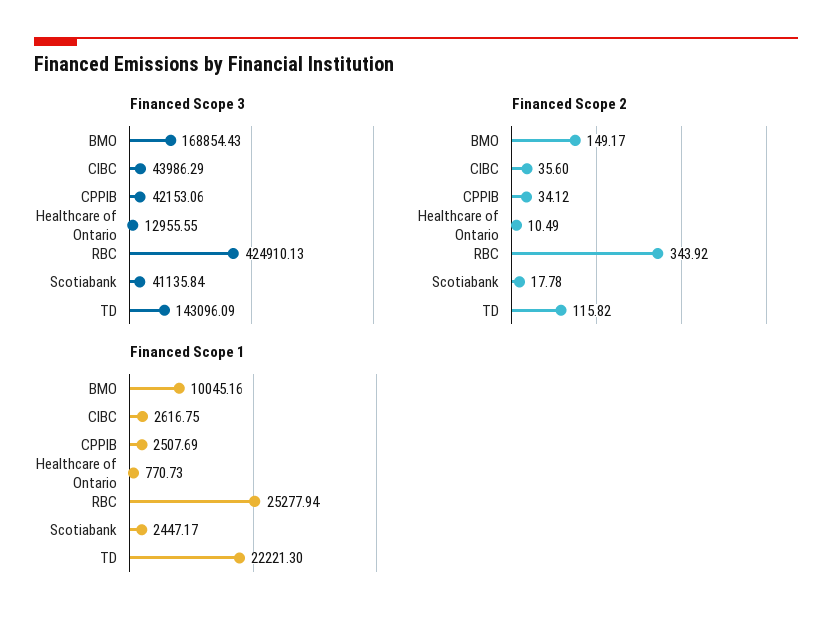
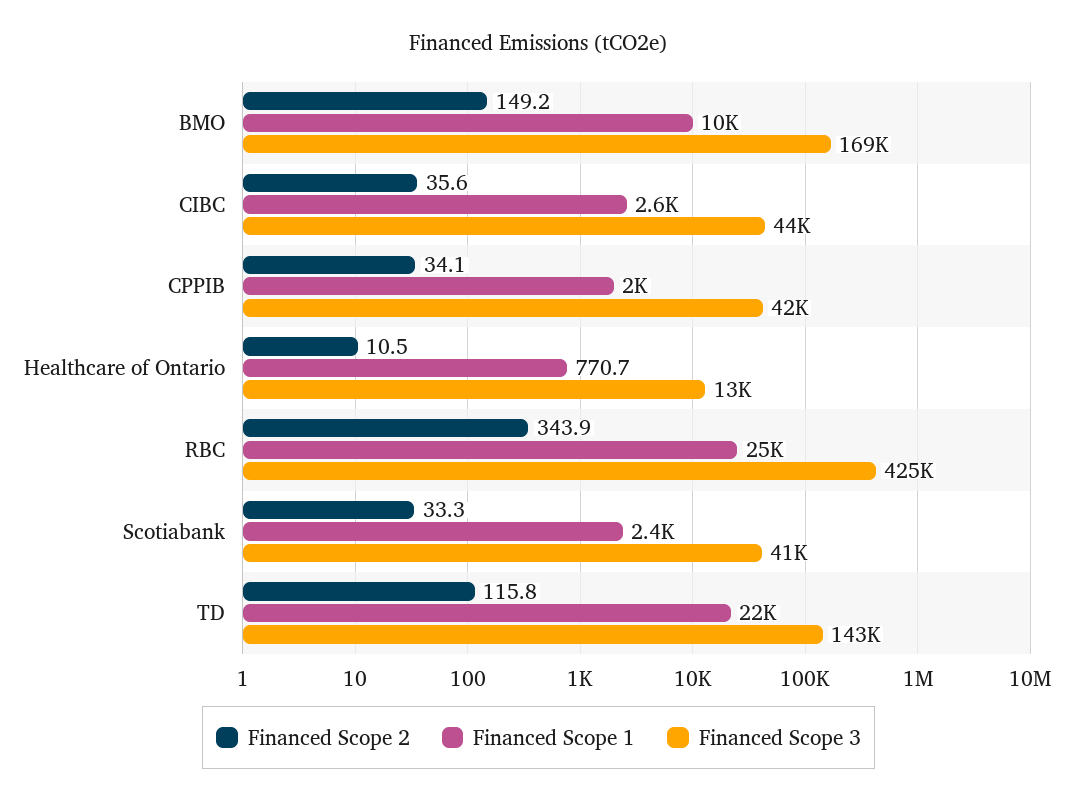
  {
    "Financed Scope 3": {
      "BMO": 168854.43,
      "CIBC": 43986.29,
      "CPPIB": 42153.06,
      "Healthcare of Ontario": 12955.55,
      "RBC": 424910.13,
      "Scotiabank": 41135.84,
      "TD": 143096.09
    },
    "Financed Scope 2": {
      "BMO": 149.17,
      "CIBC": 35.6,
      "CPPIB": 34.12,
      "Healthcare of Ontario": 10.49,
      "RBC": 343.92,
-     "Scotiabank": 17.78,
+     "Scotiabank": 33.3,
      "TD": 115.82
    },
    "Financed Scope 1": {
      "BMO": 10045.16,
      "CIBC": 2616.75,
-     "CPPIB": 2507.69,
+     "CPPIB": 2000,
      "Healthcare of Ontario": 770.73,
      "RBC": 25277.94,
      "Scotiabank": 2447.17,
      "TD": 22221.3
    }
  }

